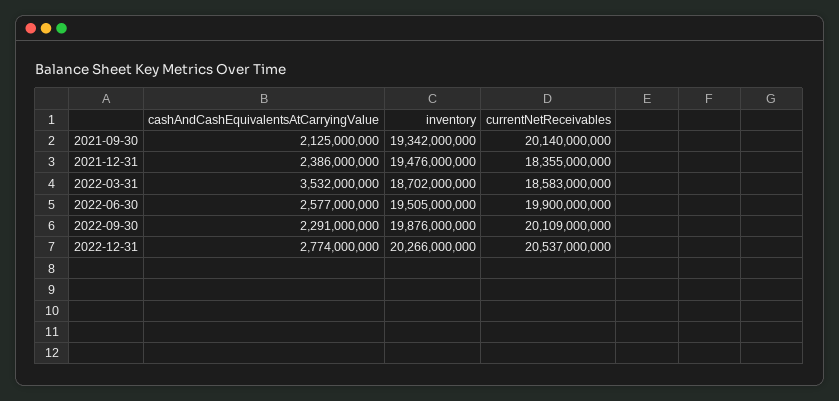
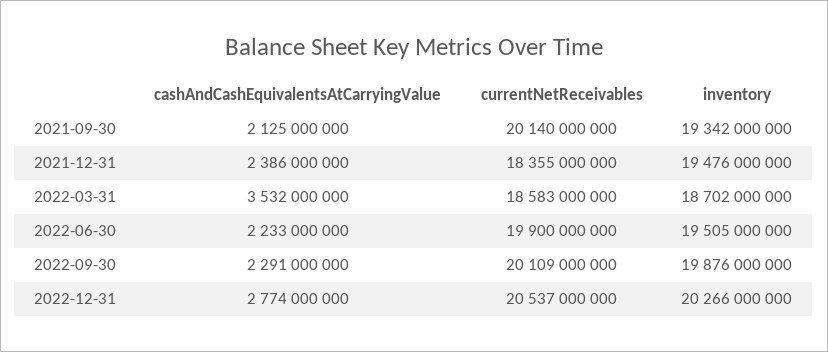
  {
    "cashAndCashEquivalentsAtCarryingValue": {
      "2021-09-30": 2125000000,
      "2021-12-31": 2386000000,
      "2022-03-31": 3532000000,
-     "2022-06-30": 2577000000,
+     "2022-06-30": 2233000000,
      "2022-09-30": 2291000000,
      "2022-12-31": 2774000000
    },
    "inventory": {
      "2021-09-30": 19342000000,
      "2021-12-31": 19476000000,
      "2022-03-31": 18702000000,
      "2022-06-30": 19505000000,
      "2022-09-30": 19876000000,
      "2022-12-31": 20266000000
    },
    "currentNetReceivables": {
      "2021-09-30": 20140000000,
      "2021-12-31": 18355000000,
      "2022-03-31": 18583000000,
      "2022-06-30": 19900000000,
      "2022-09-30": 20109000000,
      "2022-12-31": 20537000000
    }
  }

